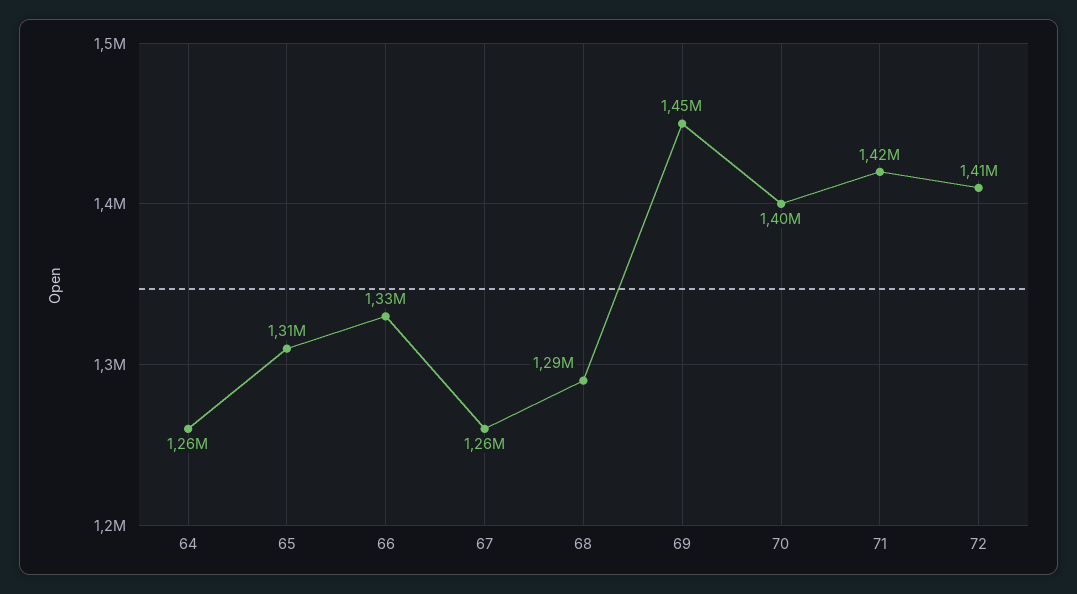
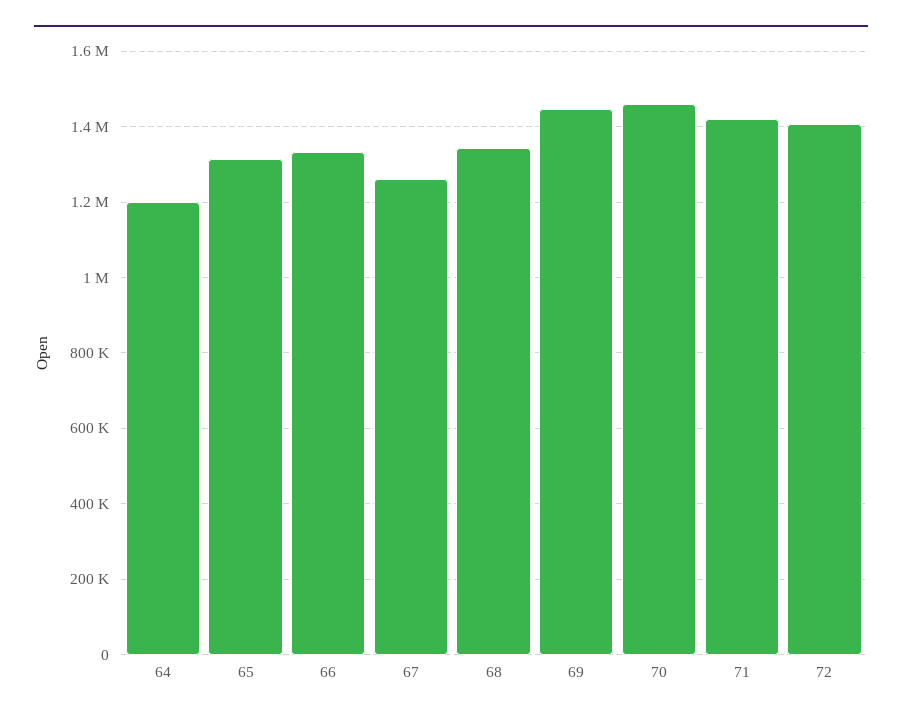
  {
-   "64": 1260000,
+   "64": 1200000,
    "65": 1310000,
    "66": 1330000,
    "67": 1260000,
-   "68": 1290000,
+   "68": 1340000,
    "69": 1450000,
-   "70": 1400000,
+   "70": 1460000,
    "71": 1420000,
    "72": 1410000
  }

